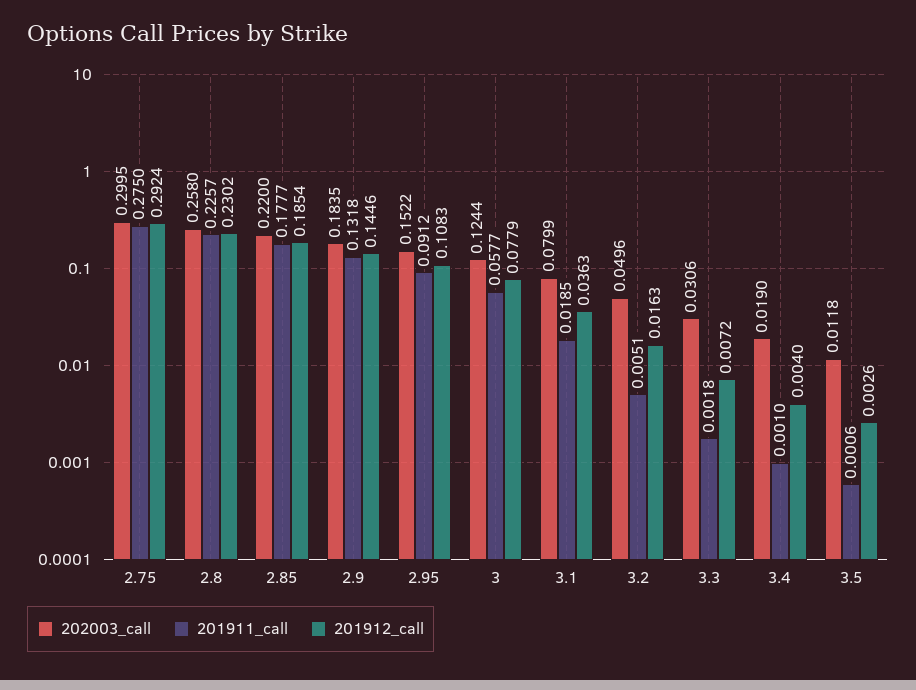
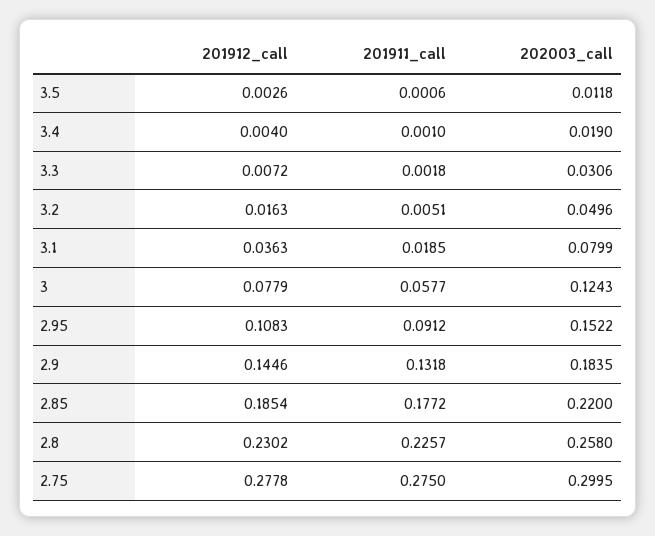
  {
    "202003_call": {
      "2.75": 0.2995,
      "2.8": 0.258,
      "2.85": 0.22,
      "2.9": 0.1835,
      "2.95": 0.1522,
-     "3": 0.1244,
+     "3": 0.1243,
      "3.1": 0.0799,
      "3.2": 0.0496,
      "3.3": 0.0306,
      "3.4": 0.019,
      "3.5": 0.0118
    },
    "201911_call": {
      "2.75": 0.275,
      "2.8": 0.2257,
-     "2.85": 0.1777,
+     "2.85": 0.1772,
      "2.9": 0.1318,
      "2.95": 0.0912,
      "3": 0.0577,
      "3.1": 0.0185,
      "3.2": 0.0051,
      "3.3": 0.0018,
      "3.4": 0.001,
      "3.5": 0.0006
    },
    "201912_call": {
-     "2.75": 0.2924,
+     "2.75": 0.2778,
      "2.8": 0.2302,
      "2.85": 0.1854,
      "2.9": 0.1446,
      "2.95": 0.1083,
      "3": 0.0779,
      "3.1": 0.0363,
      "3.2": 0.0163,
      "3.3": 0.0072,
      "3.4": 0.004,
      "3.5": 0.0026
    }
  }

